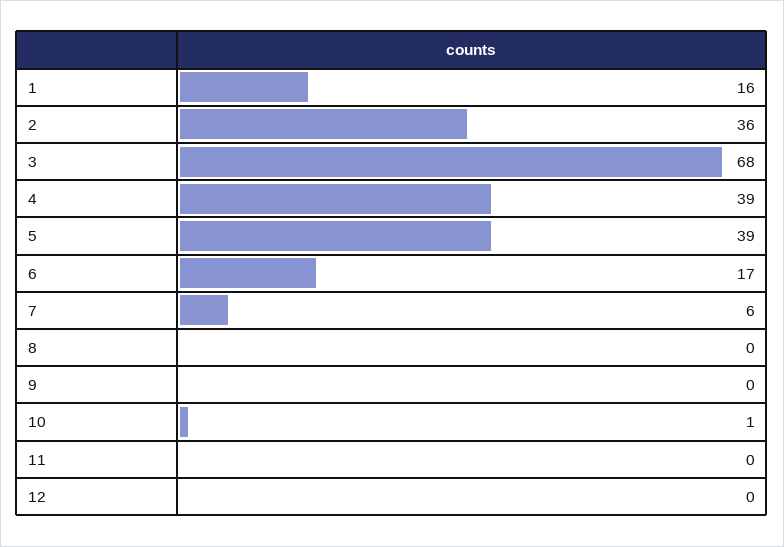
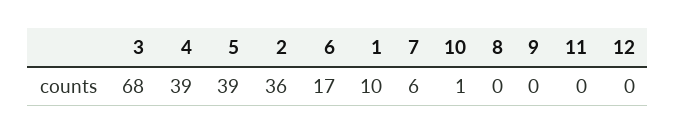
  {
-   "1": 16,
+   "1": 10,
    "2": 36,
    "3": 68,
    "4": 39,
    "5": 39,
    "6": 17,
    "7": 6,
    "8": 0,
    "9": 0,
    "10": 1,
    "11": 0,
    "12": 0
  }

